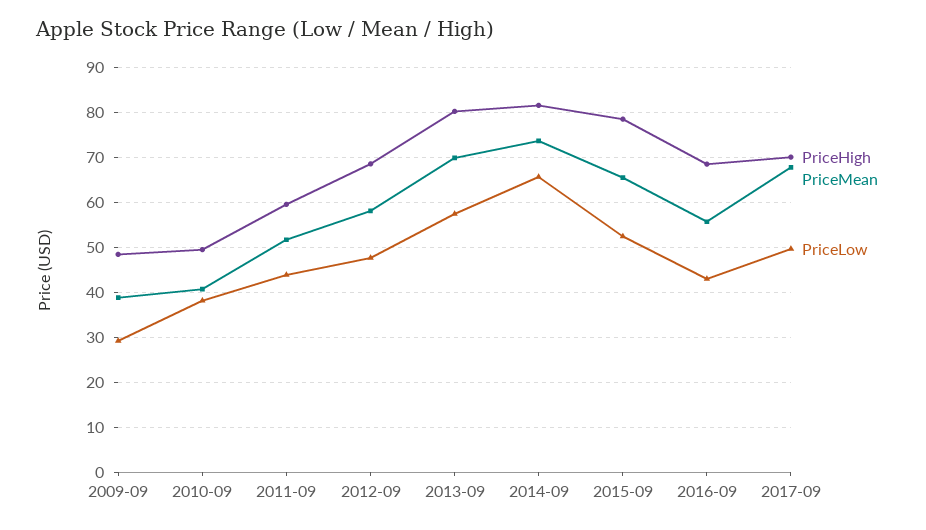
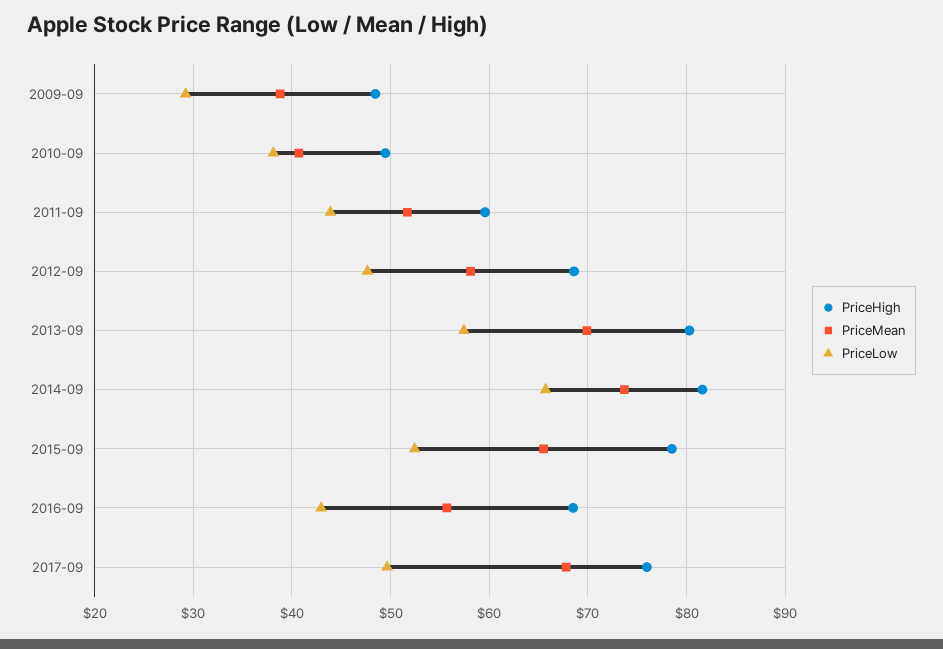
  {
    "PriceHigh": {
      "2009-09": 48,
      "2010-09": 49,
      "2011-09": 60,
      "2012-09": 69,
      "2013-09": 80,
      "2014-09": 82,
      "2015-09": 79,
      "2016-09": 69,
-     "2017-09": 70
+     "2017-09": 76
    },
    "PriceMean": {
      "2009-09": 39,
      "2010-09": 41,
      "2011-09": 52,
      "2012-09": 58,
      "2013-09": 70,
      "2014-09": 74,
      "2015-09": 66,
      "2016-09": 56,
      "2017-09": 68
    },
    "PriceLow": {
      "2009-09": 29,
      "2010-09": 38,
      "2011-09": 44,
      "2012-09": 48,
      "2013-09": 57,
      "2014-09": 66,
      "2015-09": 52,
      "2016-09": 43,
      "2017-09": 50
    }
  }

